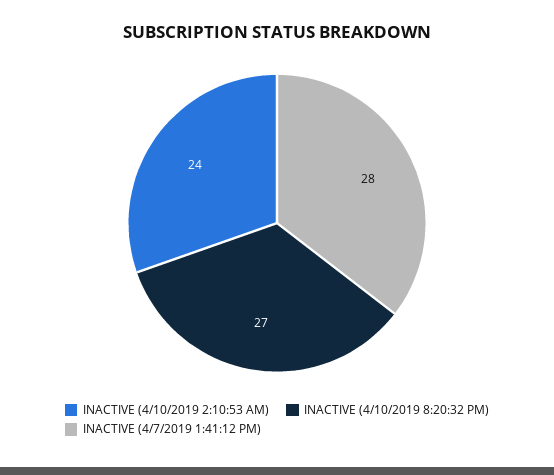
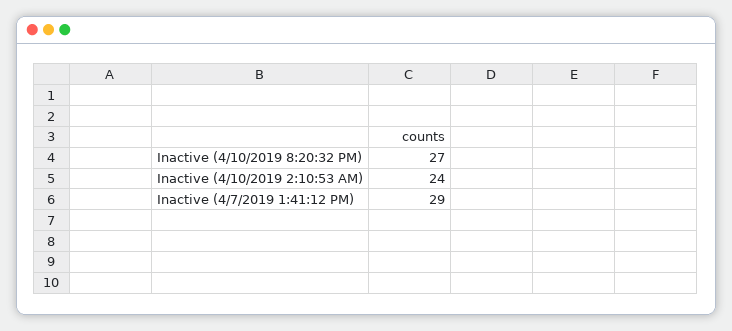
  {
    "INACTIVE (4/10/2019 2:10:53 AM)": 24,
    "INACTIVE (4/10/2019 8:20:32 PM)": 27,
-   "INACTIVE (4/7/2019 1:41:12 PM)": 28
+   "INACTIVE (4/7/2019 1:41:12 PM)": 29
  }

